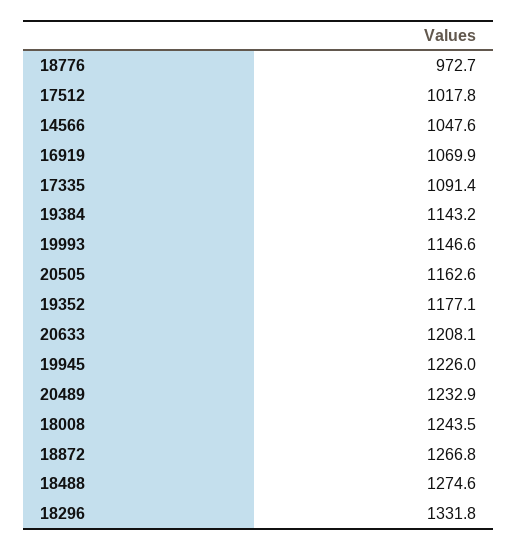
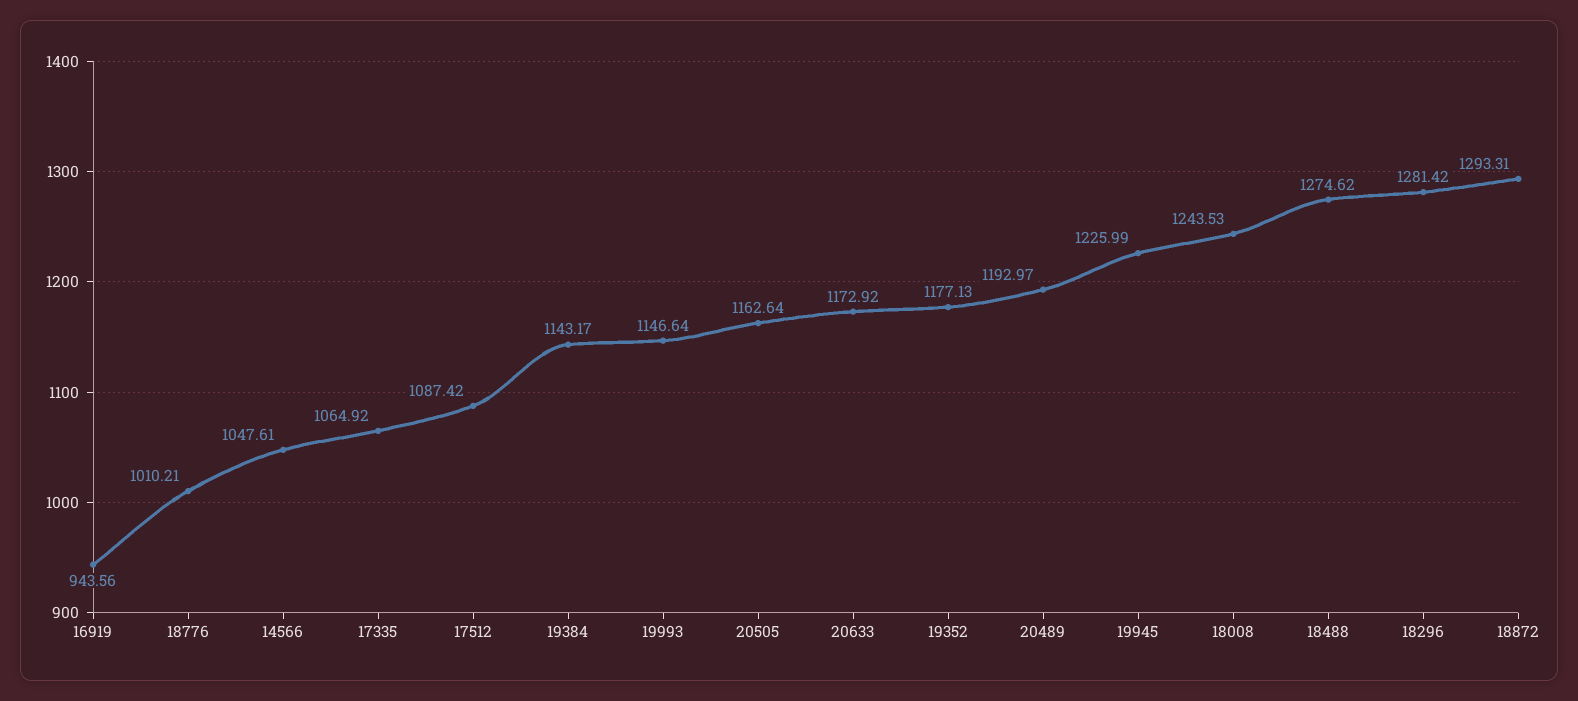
  {
-   "18776": 972.7,
+   "18776": 1010.21,
-   "17512": 1017.8,
+   "17512": 1087.42,
    "14566": 1047.61,
-   "16919": 1069.9,
+   "16919": 943.56,
-   "17335": 1091.4,
+   "17335": 1064.92,
    "19384": 1143.17,
    "19993": 1146.64,
    "20505": 1162.64,
    "19352": 1177.13,
-   "20633": 1208.1,
+   "20633": 1172.92,
    "19945": 1225.99,
-   "20489": 1232.9,
+   "20489": 1192.97,
    "18008": 1243.53,
-   "18872": 1266.8,
+   "18872": 1293.31,
    "18488": 1274.62,
-   "18296": 1331.8
+   "18296": 1281.42
  }

